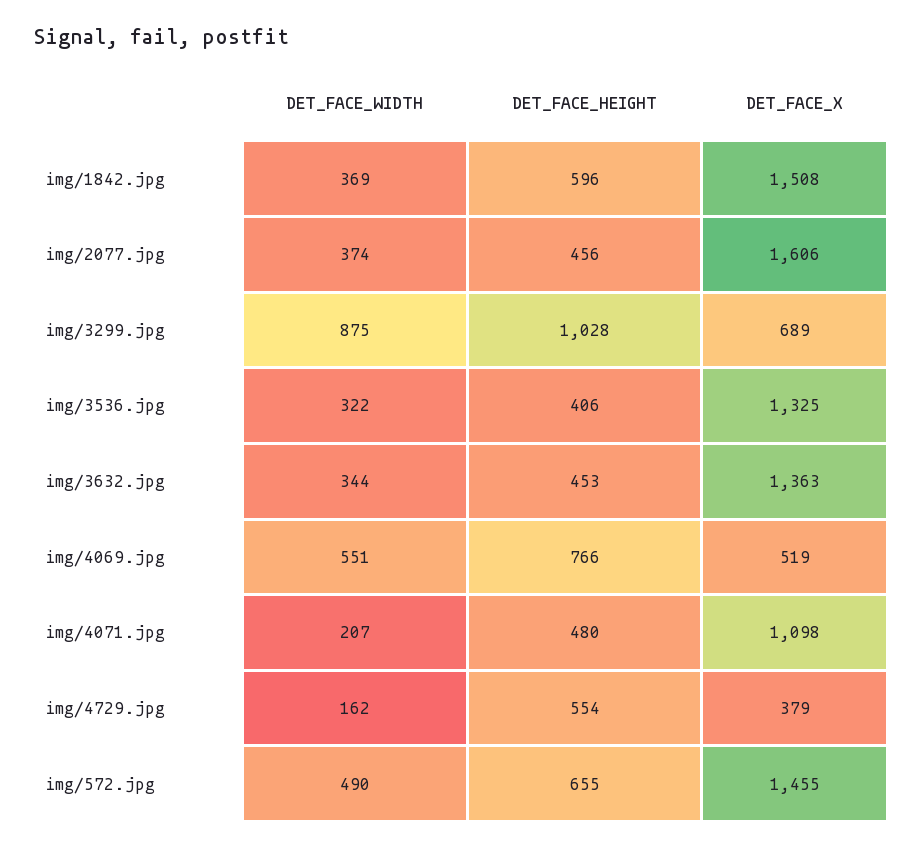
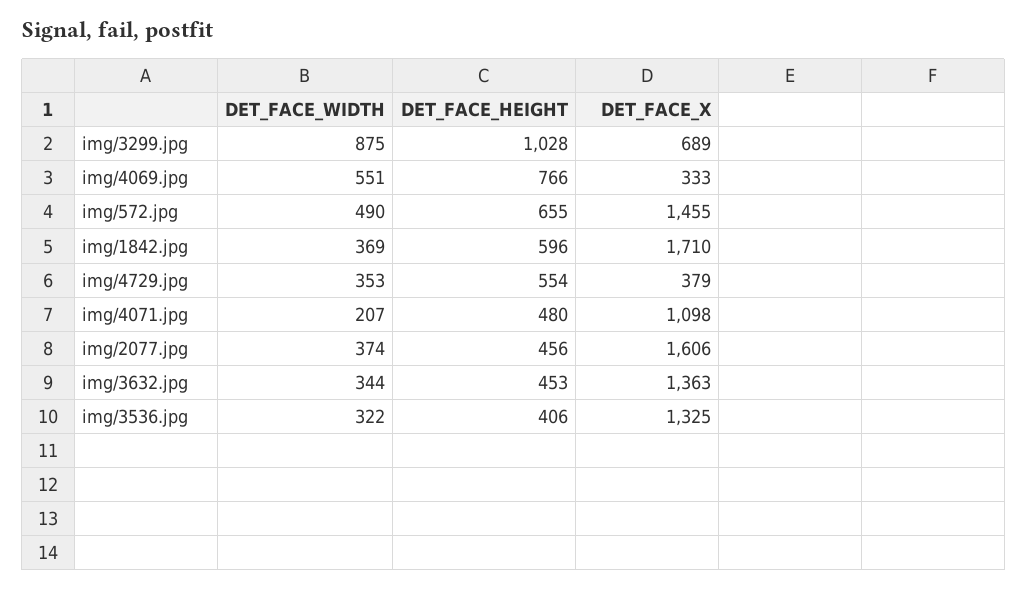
  {
    "DET_FACE_WIDTH": {
      "img/1842.jpg": 369,
      "img/2077.jpg": 374,
      "img/3299.jpg": 875,
      "img/3536.jpg": 322,
      "img/3632.jpg": 344,
      "img/4069.jpg": 551,
      "img/4071.jpg": 207,
-     "img/4729.jpg": 162,
+     "img/4729.jpg": 353,
      "img/572.jpg": 490
    },
    "DET_FACE_HEIGHT": {
      "img/1842.jpg": 596,
      "img/2077.jpg": 456,
      "img/3299.jpg": 1028,
      "img/3536.jpg": 406,
      "img/3632.jpg": 453,
      "img/4069.jpg": 766,
      "img/4071.jpg": 480,
      "img/4729.jpg": 554,
      "img/572.jpg": 655
    },
    "DET_FACE_X": {
-     "img/1842.jpg": 1508,
+     "img/1842.jpg": 1710,
      "img/2077.jpg": 1606,
      "img/3299.jpg": 689,
      "img/3536.jpg": 1325,
      "img/3632.jpg": 1363,
-     "img/4069.jpg": 519,
+     "img/4069.jpg": 333,
      "img/4071.jpg": 1098,
      "img/4729.jpg": 379,
      "img/572.jpg": 1455
    }
  }

